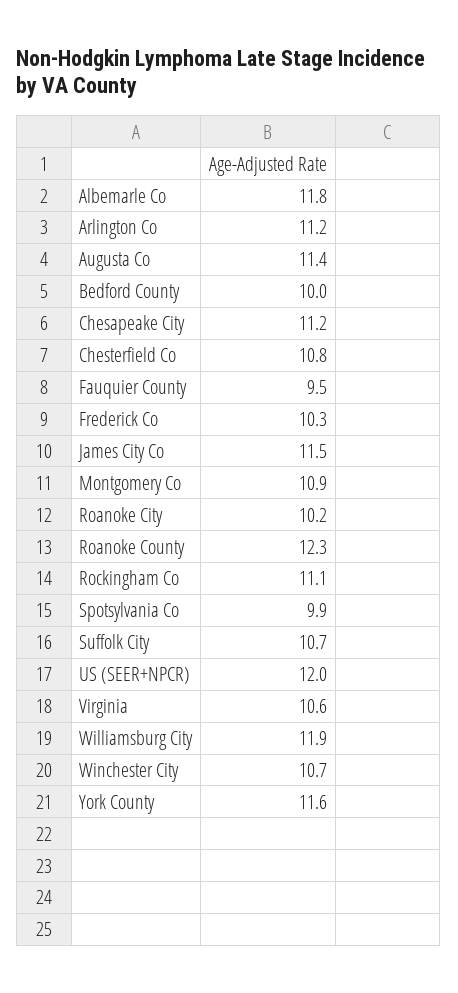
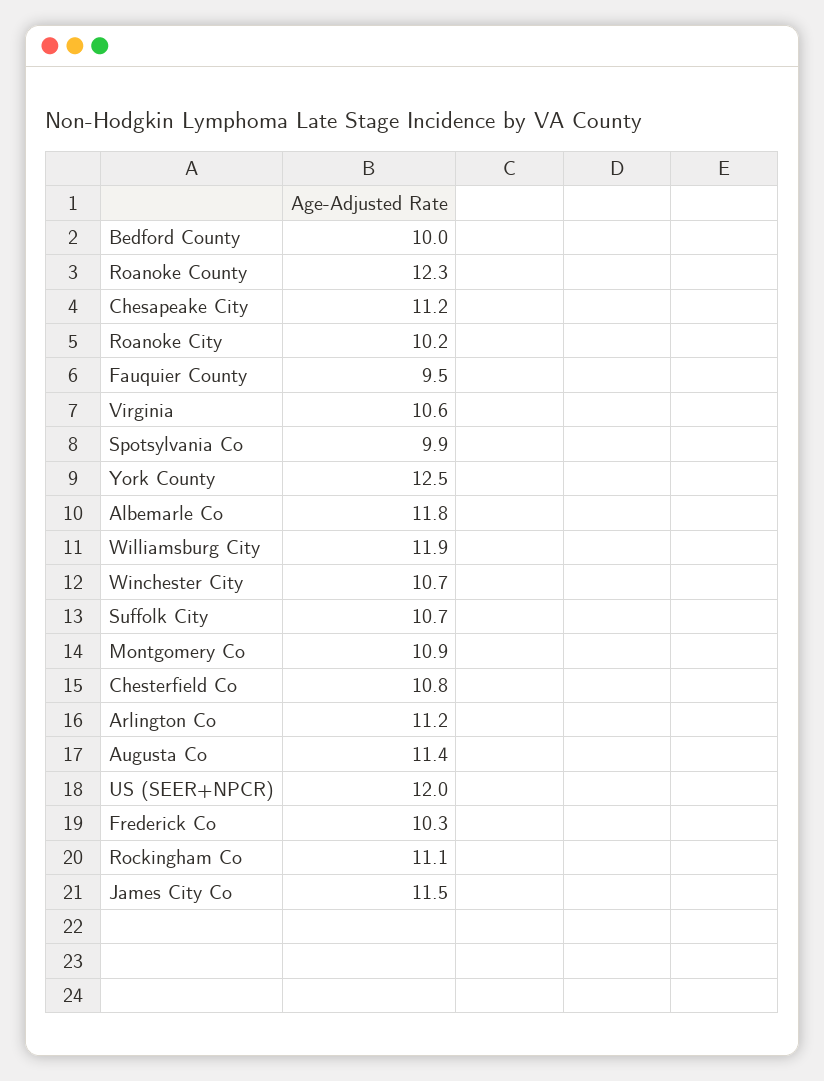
  {
    "Albemarle Co": 11.8,
    "Arlington Co": 11.2,
    "Augusta Co": 11.4,
    "Bedford County": 10,
    "Chesapeake City": 11.2,
    "Chesterfield Co": 10.8,
    "Fauquier County": 9.5,
    "Frederick Co": 10.3,
    "James City Co": 11.5,
    "Montgomery Co": 10.9,
    "Roanoke City": 10.2,
    "Roanoke County": 12.3,
    "Rockingham Co": 11.1,
    "Spotsylvania Co": 9.9,
    "Suffolk City": 10.7,
    "US (SEER+NPCR)": 12,
    "Virginia": 10.6,
    "Williamsburg City": 11.9,
    "Winchester City": 10.7,
-   "York County": 11.6
+   "York County": 12.5
  }

